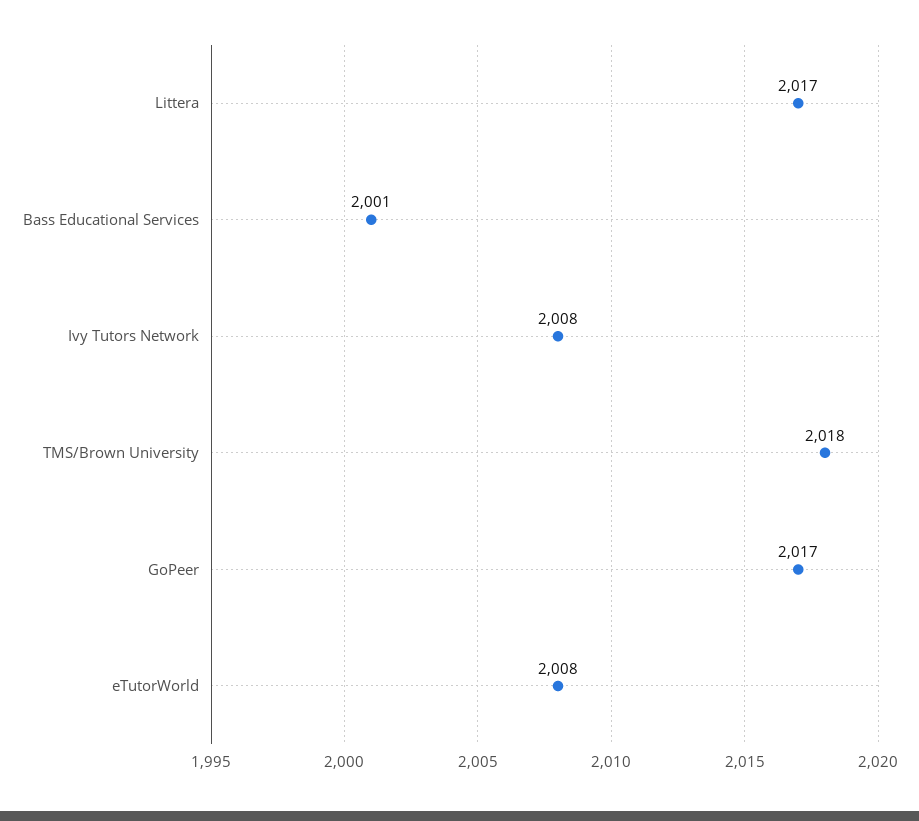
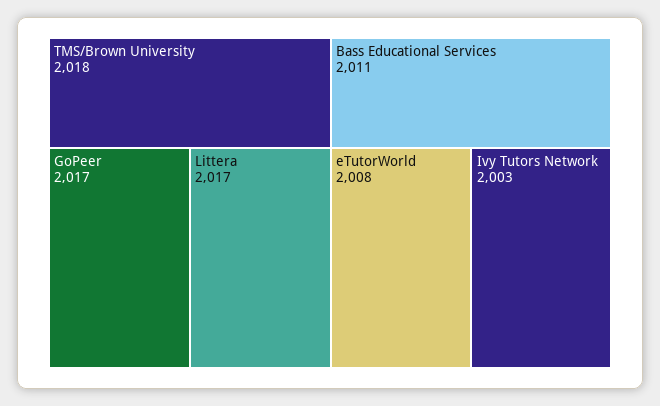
  {
    "Littera": 2017,
-   "Bass Educational Services": 2001,
+   "Bass Educational Services": 2011,
-   "Ivy Tutors Network": 2008,
+   "Ivy Tutors Network": 2003,
    "TMS/Brown University": 2018,
    "GoPeer": 2017,
    "eTutorWorld": 2008
  }

